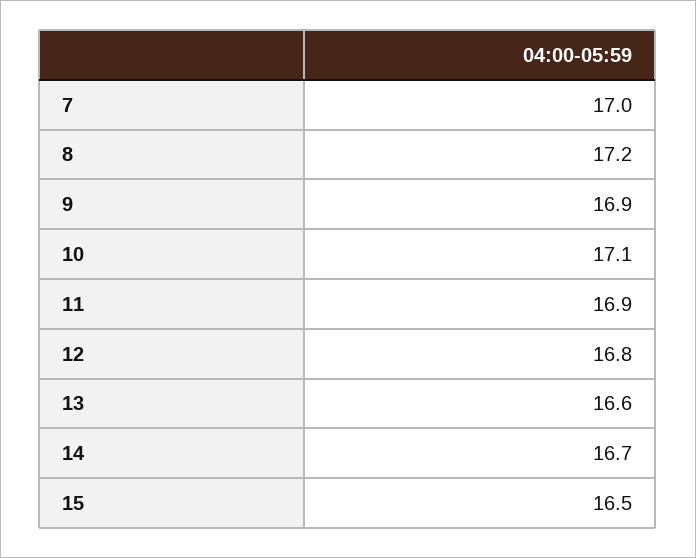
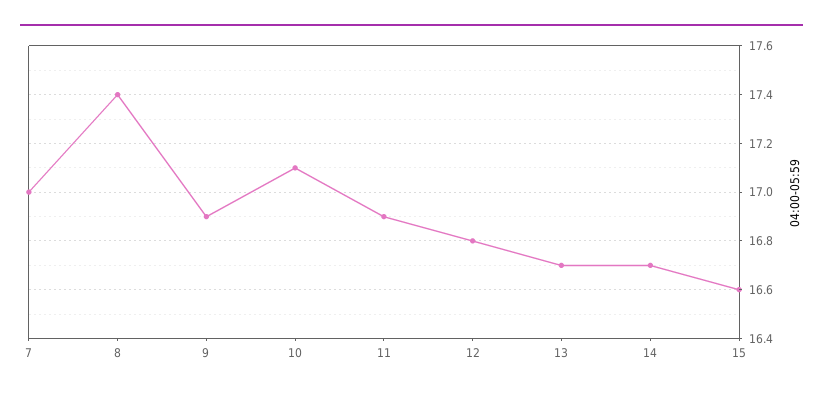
  {
    "7": 17,
-   "8": 17.2,
+   "8": 17.4,
    "9": 16.9,
    "10": 17.1,
    "11": 16.9,
    "12": 16.8,
-   "13": 16.6,
+   "13": 16.7,
    "14": 16.7,
-   "15": 16.5
+   "15": 16.6
  }

